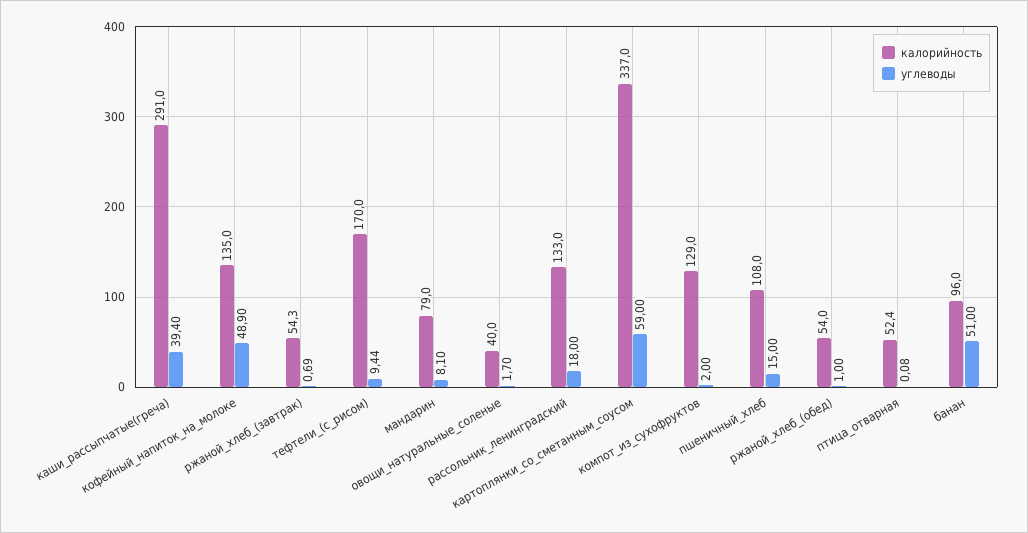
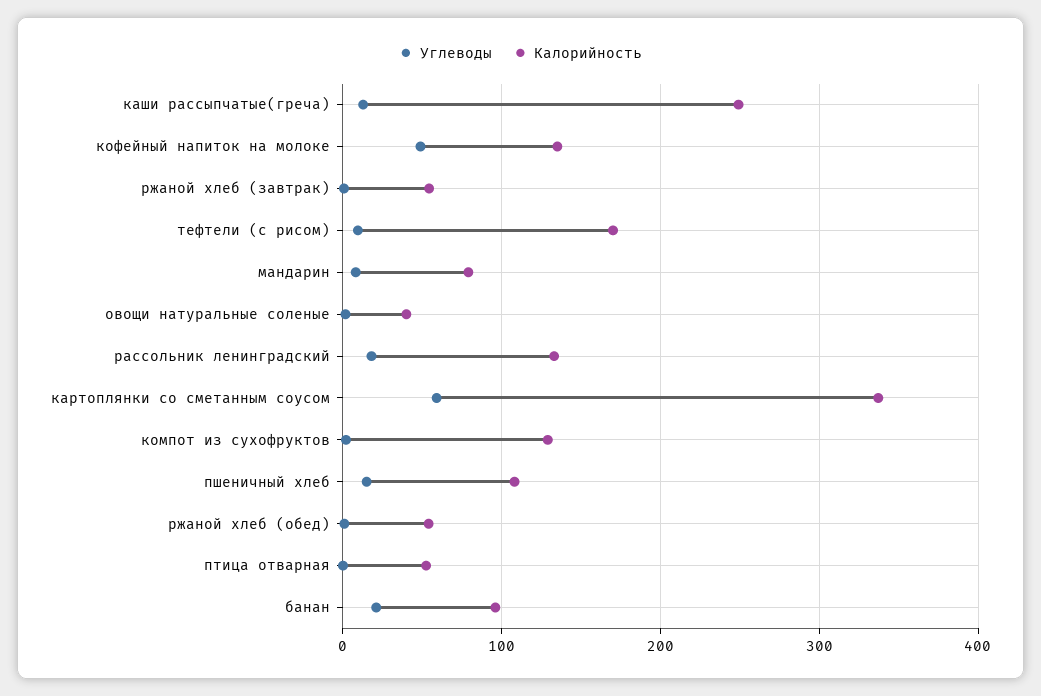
  {
    "калорийность": {
-     "каши_рассыпчатые(греча)": 291,
+     "каши_рассыпчатые(греча)": 250,
      "кофейный_напиток_на_молоке": 135,
      "ржаной_хлеб_(завтрак)": 54.3,
      "тефтели_(с_рисом)": 170,
      "мандарин": 79,
      "овощи_натуральные_соленые": 40,
      "рассольник_ленинградский": 133,
      "картоплянки_со_сметанным_соусом": 337,
      "компот_из_сухофруктов": 129,
      "пшеничный_хлеб": 108,
      "ржаной_хлеб_(обед)": 54,
      "птица_отварная": 52.4,
      "банан": 96
    },
    "углеводы": {
-     "каши_рассыпчатые(греча)": 39.4,
+     "каши_рассыпчатые(греча)": 10,
      "кофейный_напиток_на_молоке": 48.9,
      "ржаной_хлеб_(завтрак)": 0.69,
      "тефтели_(с_рисом)": 9.44,
      "мандарин": 8.1,
      "овощи_натуральные_соленые": 1.7,
      "рассольник_ленинградский": 18,
      "картоплянки_со_сметанным_соусом": 59,
      "компот_из_сухофруктов": 2,
      "пшеничный_хлеб": 15,
      "ржаной_хлеб_(обед)": 1,
      "птица_отварная": 0.08,
-     "банан": 51
+     "банан": 20
    }
  }

